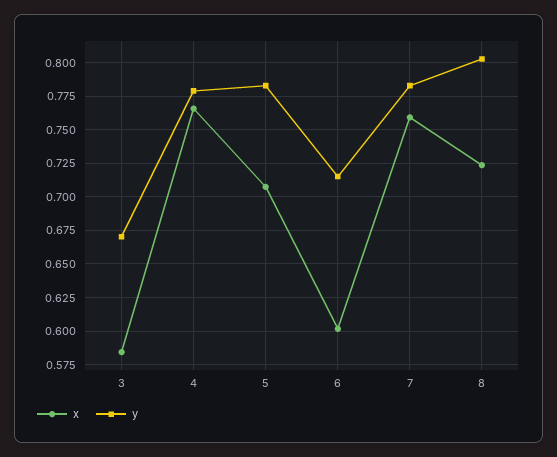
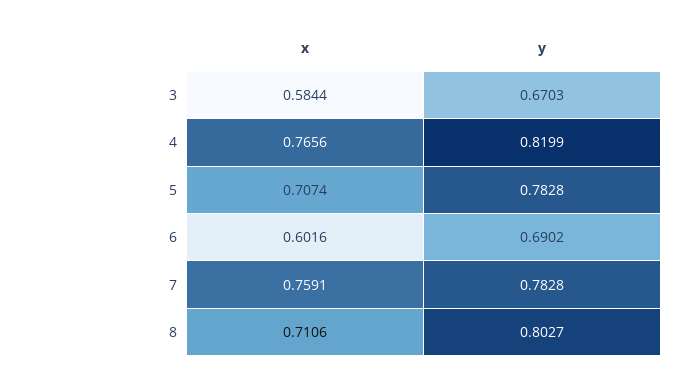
  {
    "x": {
      "3": 0.5844,
      "4": 0.7656,
      "5": 0.7074,
      "6": 0.6016,
      "7": 0.7591,
-     "8": 0.725
+     "8": 0.7106
    },
    "y": {
      "3": 0.6703,
-     "4": 0.78,
+     "4": 0.8199,
      "5": 0.7828,
-     "6": 0.715,
+     "6": 0.6902,
      "7": 0.7828,
      "8": 0.8027
    }
  }

